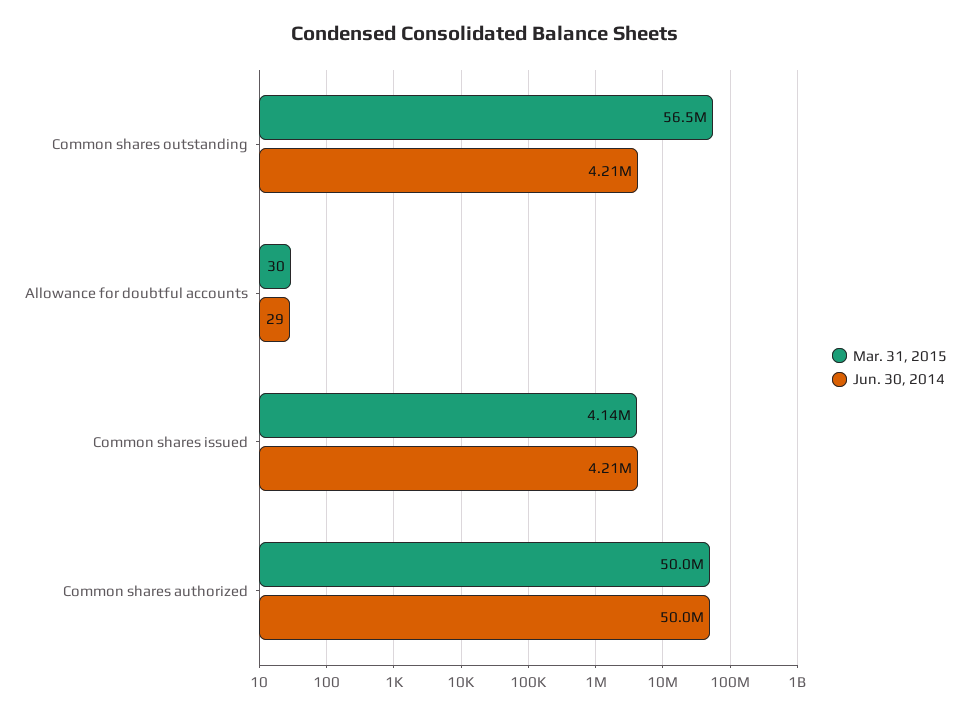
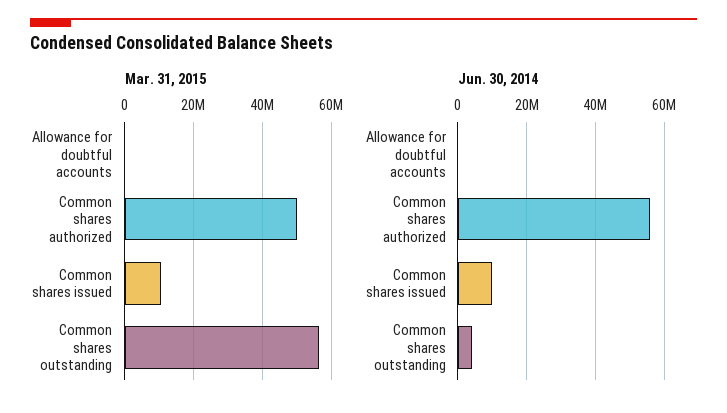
  {
    "Mar. 31, 2015": {
      "Common shares outstanding": 56500000,
      "Allowance for doubtful accounts": 30,
-     "Common shares issued": 4140000,
+     "Common shares issued": 10000000,
      "Common shares authorized": 50000000
    },
    "Jun. 30, 2014": {
      "Common shares outstanding": 4210000,
      "Allowance for doubtful accounts": 29,
-     "Common shares issued": 4210000,
+     "Common shares issued": 10000000,
-     "Common shares authorized": 50000000
+     "Common shares authorized": 56000000
    }
  }

